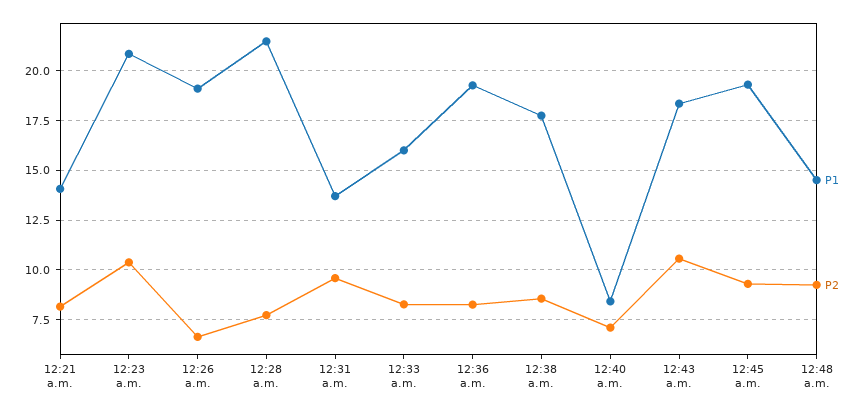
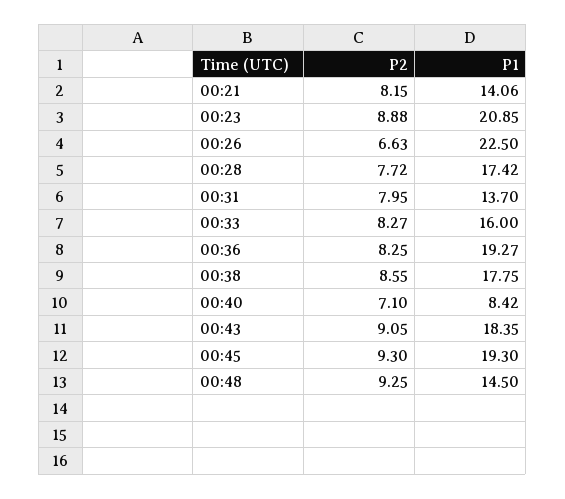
  {
    "P1": {
      "12:21 a.m.": 14.06,
      "12:23 a.m.": 20.85,
-     "12:26 a.m.": 19,
+     "12:26 a.m.": 22.5,
-     "12:28 a.m.": 21.5,
+     "12:28 a.m.": 17.42,
      "12:31 a.m.": 13.7,
      "12:33 a.m.": 16,
      "12:36 a.m.": 19.27,
      "12:38 a.m.": 17.75,
      "12:40 a.m.": 8.42,
      "12:43 a.m.": 18.35,
      "12:45 a.m.": 19.3,
      "12:48 a.m.": 14.5
    },
    "P2": {
      "12:21 a.m.": 8.15,
-     "12:23 a.m.": 10.5,
+     "12:23 a.m.": 8.88,
      "12:26 a.m.": 6.63,
      "12:28 a.m.": 7.72,
-     "12:31 a.m.": 9.5,
+     "12:31 a.m.": 7.95,
      "12:33 a.m.": 8.27,
      "12:36 a.m.": 8.25,
      "12:38 a.m.": 8.55,
      "12:40 a.m.": 7.1,
-     "12:43 a.m.": 10.5,
+     "12:43 a.m.": 9.05,
      "12:45 a.m.": 9.3,
      "12:48 a.m.": 9.25
    }
  }

